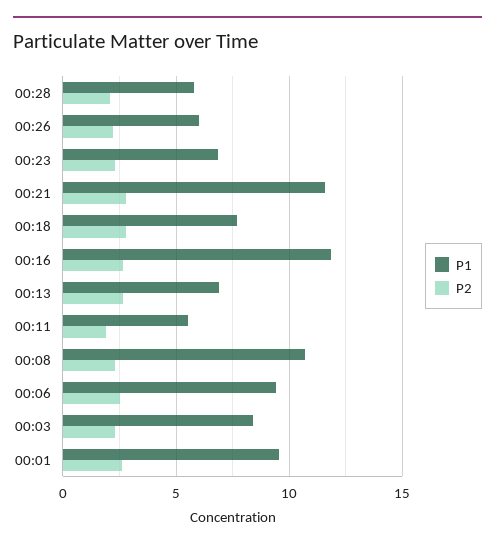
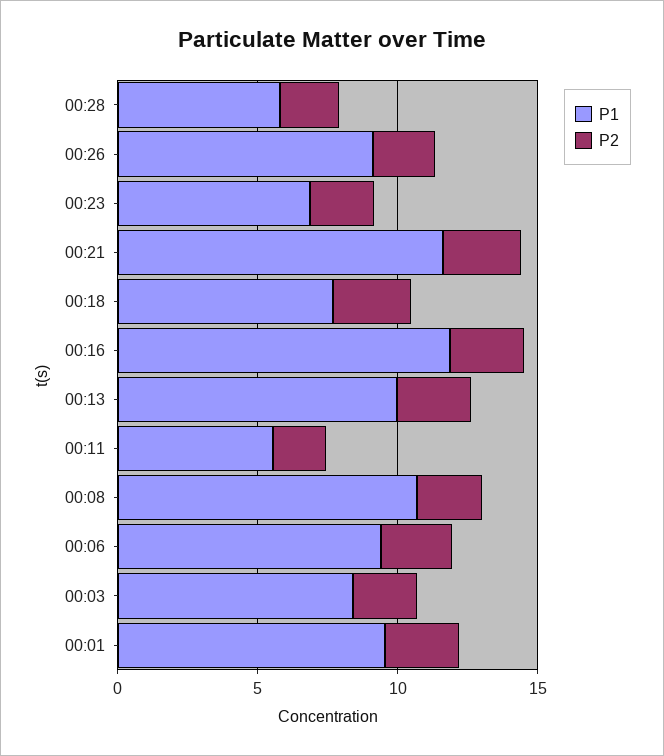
  {
    "P1": {
      "00:28": 6,
-     "00:26": 6,
+     "00:26": 9,
      "00:23": 7,
      "00:21": 11.5,
      "00:18": 7.5,
      "00:16": 12,
-     "00:13": 7,
+     "00:13": 10,
      "00:11": 5.5,
      "00:08": 10.5,
      "00:06": 9.5,
      "00:03": 8.5,
      "00:01": 9.5
    },
    "P2": {
      "00:28": 2,
      "00:26": 2,
      "00:23": 2.5,
      "00:21": 3,
      "00:18": 3,
      "00:16": 2.5,
      "00:13": 2.5,
      "00:11": 2,
      "00:08": 2.5,
      "00:06": 2.5,
      "00:03": 2.5,
      "00:01": 2.5
    }
  }

